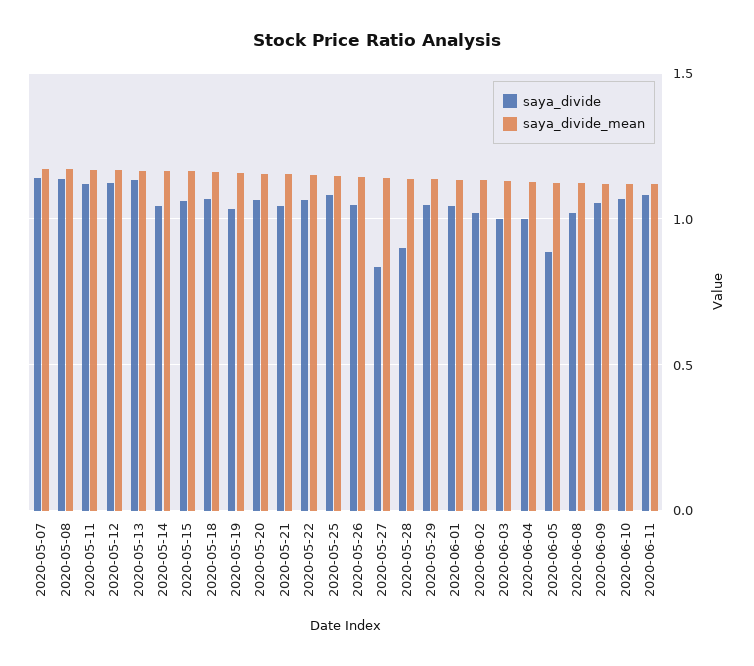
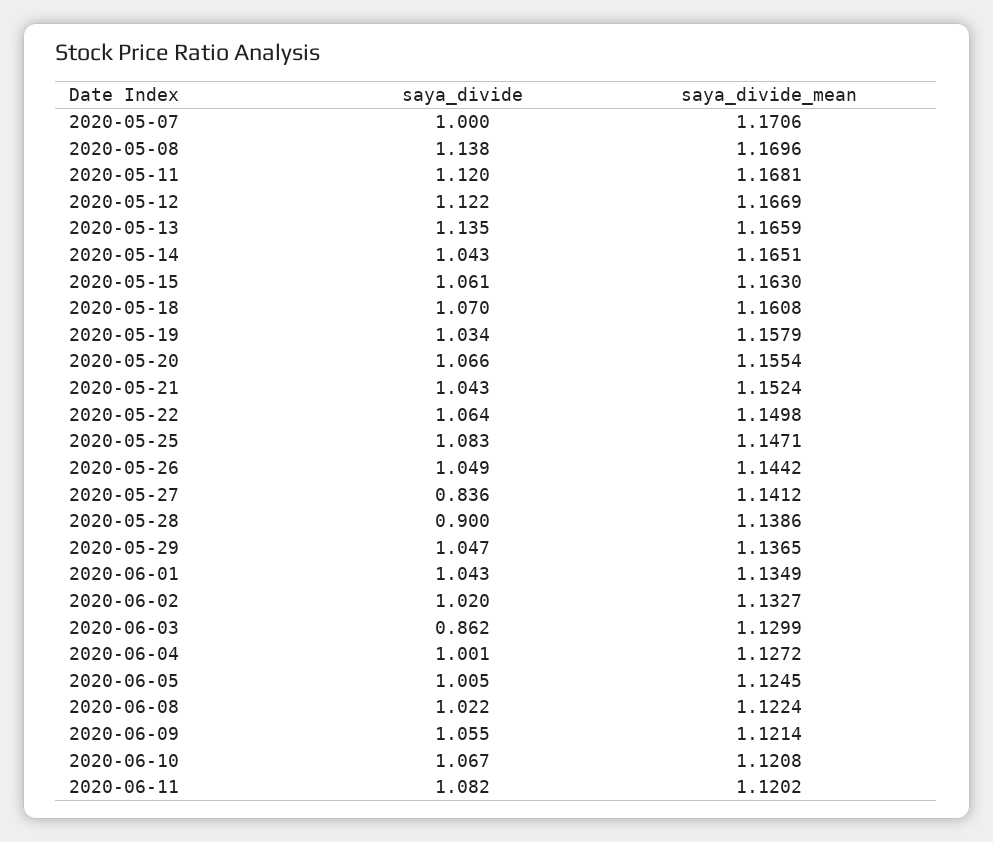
  {
    "saya_divide": {
-     "2020-05-07": 1.15,
+     "2020-05-07": 1,
      "2020-05-08": 1.138,
      "2020-05-11": 1.12,
      "2020-05-12": 1.122,
      "2020-05-13": 1.135,
      "2020-05-14": 1.043,
      "2020-05-15": 1.061,
      "2020-05-18": 1.07,
      "2020-05-19": 1.034,
      "2020-05-20": 1.066,
      "2020-05-21": 1.043,
      "2020-05-22": 1.064,
      "2020-05-25": 1.083,
      "2020-05-26": 1.049,
      "2020-05-27": 0.836,
      "2020-05-28": 0.9,
      "2020-05-29": 1.047,
      "2020-06-01": 1.043,
      "2020-06-02": 1.02,
-     "2020-06-03": 1,
+     "2020-06-03": 0.862,
      "2020-06-04": 1.001,
-     "2020-06-05": 0.9,
+     "2020-06-05": 1.005,
      "2020-06-08": 1.022,
      "2020-06-09": 1.055,
      "2020-06-10": 1.067,
      "2020-06-11": 1.082
    },
    "saya_divide_mean": {
      "2020-05-07": 1.1706,
      "2020-05-08": 1.1696,
      "2020-05-11": 1.1681,
      "2020-05-12": 1.1669,
      "2020-05-13": 1.1659,
      "2020-05-14": 1.1651,
      "2020-05-15": 1.163,
      "2020-05-18": 1.1608,
      "2020-05-19": 1.1579,
      "2020-05-20": 1.1554,
      "2020-05-21": 1.1524,
      "2020-05-22": 1.1498,
      "2020-05-25": 1.1471,
      "2020-05-26": 1.1442,
      "2020-05-27": 1.1412,
      "2020-05-28": 1.1386,
      "2020-05-29": 1.1365,
      "2020-06-01": 1.1349,
      "2020-06-02": 1.1327,
      "2020-06-03": 1.1299,
      "2020-06-04": 1.1272,
      "2020-06-05": 1.1245,
      "2020-06-08": 1.1224,
      "2020-06-09": 1.1214,
      "2020-06-10": 1.1208,
      "2020-06-11": 1.1202
    }
  }

